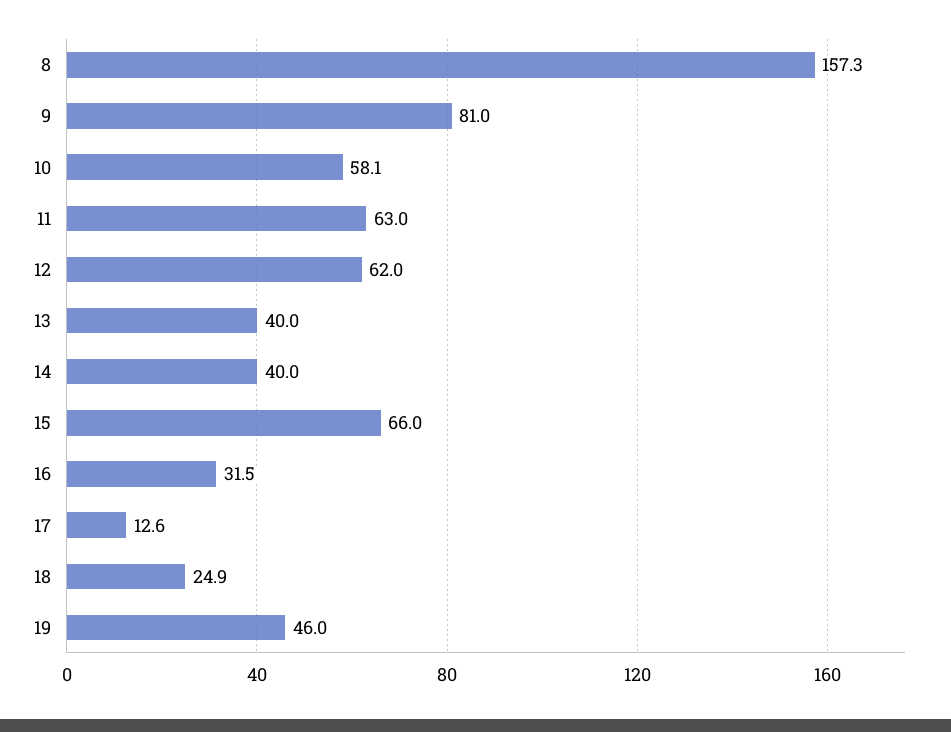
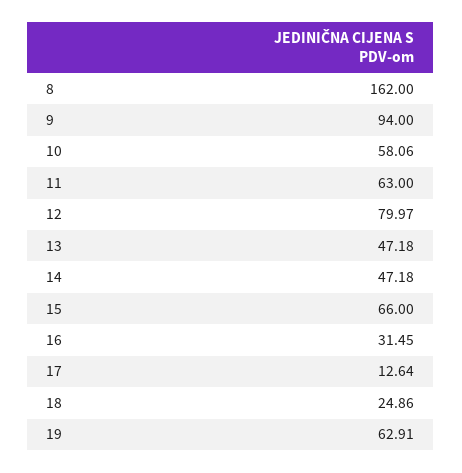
  {
-   "8": 157.3,
+   "8": 162,
-   "9": 81,
+   "9": 94,
    "10": 58.06,
    "11": 63,
-   "12": 62,
+   "12": 79.97,
-   "13": 40,
+   "13": 47.18,
-   "14": 40,
+   "14": 47.18,
    "15": 66,
    "16": 31.45,
    "17": 12.64,
    "18": 24.86,
-   "19": 46
+   "19": 62.91
  }

